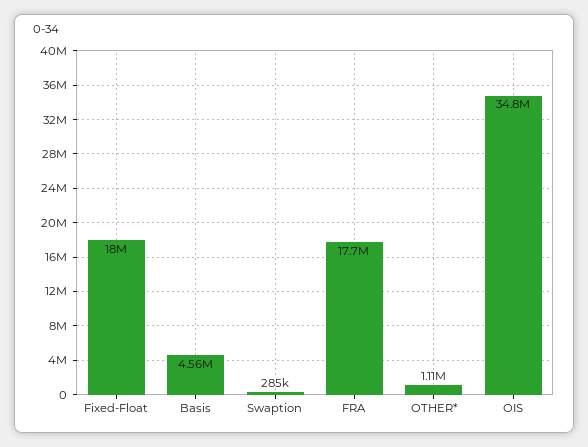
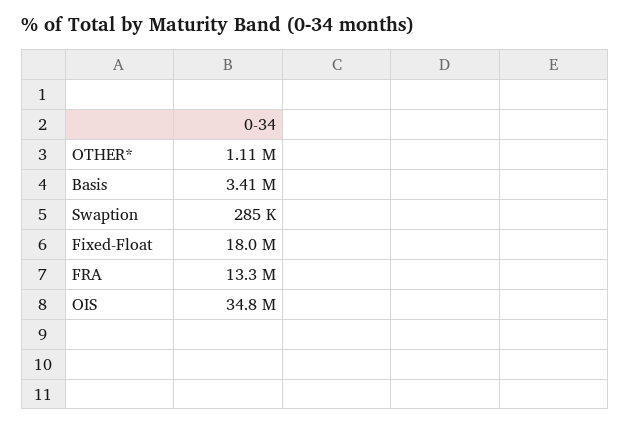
  {
    "Fixed-Float": 18000000,
-   "Basis": 4560000,
+   "Basis": 3410000,
    "Swaption": 285000,
-   "FRA": 17700000,
+   "FRA": 13300000,
    "OTHER*": 1110000,
    "OIS": 34800000
  }

